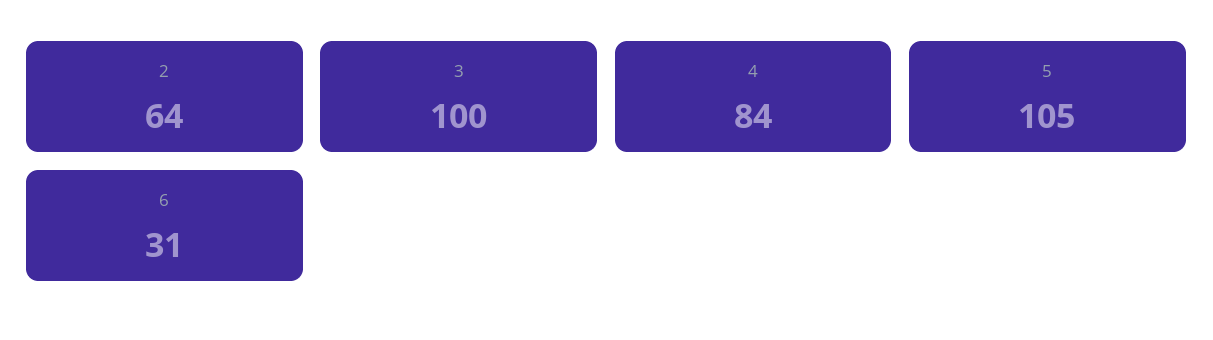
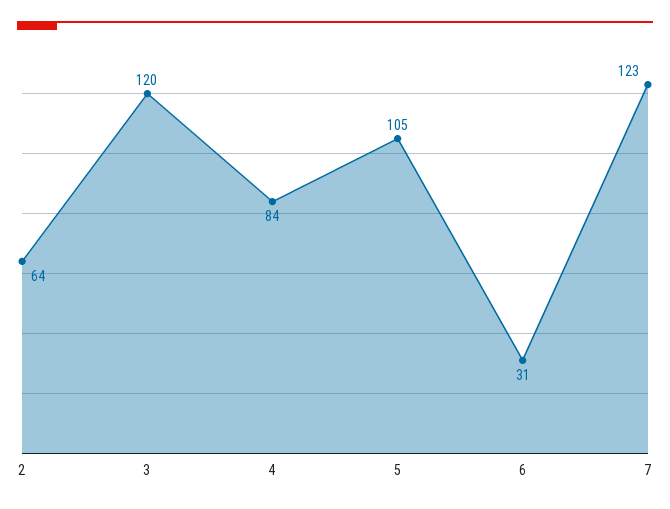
  {
    "2": 64,
-   "3": 100,
+   "3": 120,
    "4": 84,
    "5": 105,
-   "6": 31
+   "6": 31,
+   "7": 123
  }

